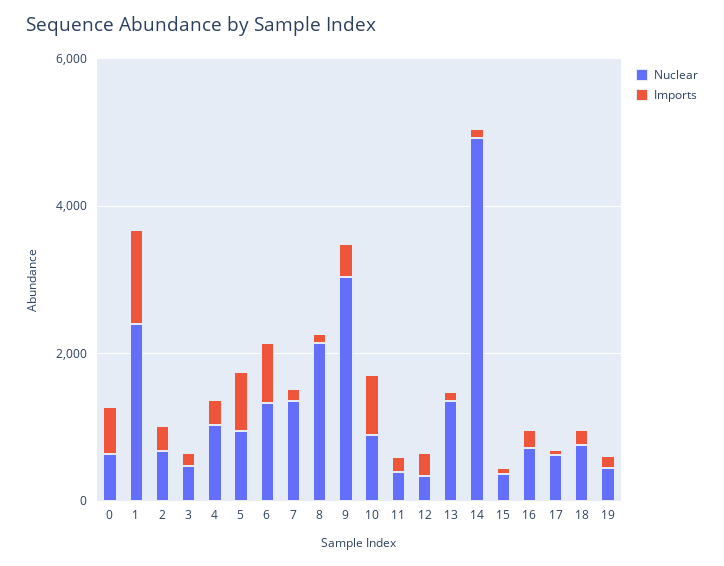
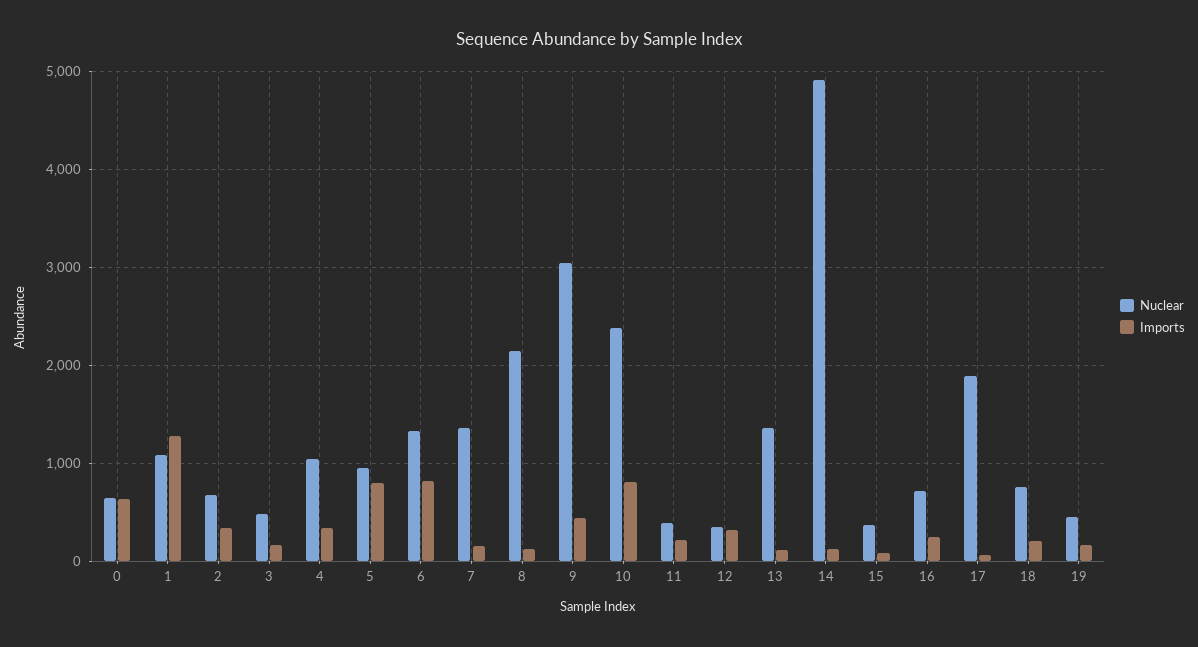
  {
    "Nuclear": {
      "0": 600,
-     "1": 2500,
+     "1": 1100,
      "2": 700,
      "3": 500,
      "4": 1000,
      "5": 900,
      "6": 1300,
      "7": 1400,
      "8": 2100,
      "9": 3000,
-     "10": 1000,
+     "10": 2400,
      "11": 400,
      "12": 300,
      "13": 1400,
      "14": 4900,
      "15": 400,
      "16": 700,
-     "17": 500,
+     "17": 1900,
      "18": 800,
      "19": 500
    },
    "Imports": {
      "0": 600,
      "1": 1300,
      "2": 300,
      "3": 200,
      "4": 300,
      "5": 800,
      "6": 800,
      "7": 200,
      "8": 100,
      "9": 400,
      "10": 800,
      "11": 200,
      "12": 300,
      "13": 100,
      "14": 100,
      "15": 100,
      "16": 200,
      "17": 100,
      "18": 200,
      "19": 200
    }
  }

